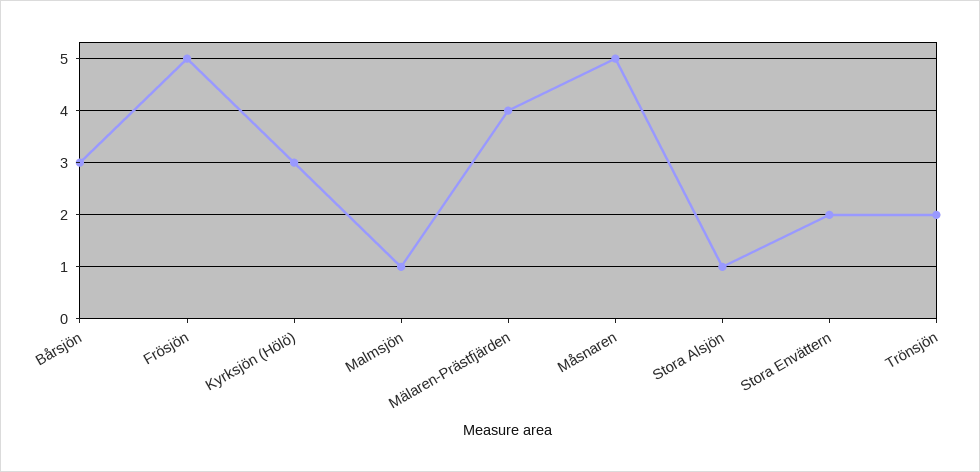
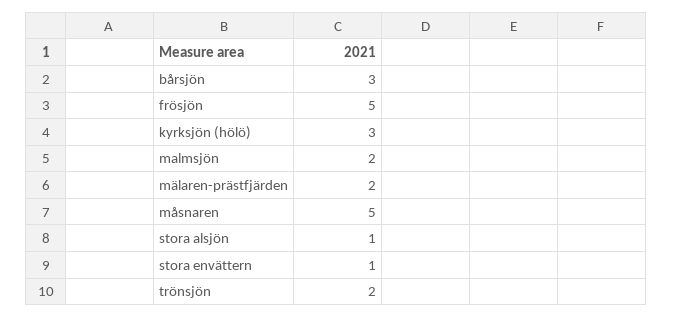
  {
    "Bårsjön": 3,
    "Frösjön": 5,
    "Kyrksjön (Hölö)": 3,
-   "Malmsjön": 1,
+   "Malmsjön": 2,
-   "Mälaren-Prästfjärden": 4,
+   "Mälaren-Prästfjärden": 2,
    "Måsnaren": 5,
    "Stora Alsjön": 1,
-   "Stora Envättern": 2,
+   "Stora Envättern": 1,
    "Trönsjön": 2
  }

